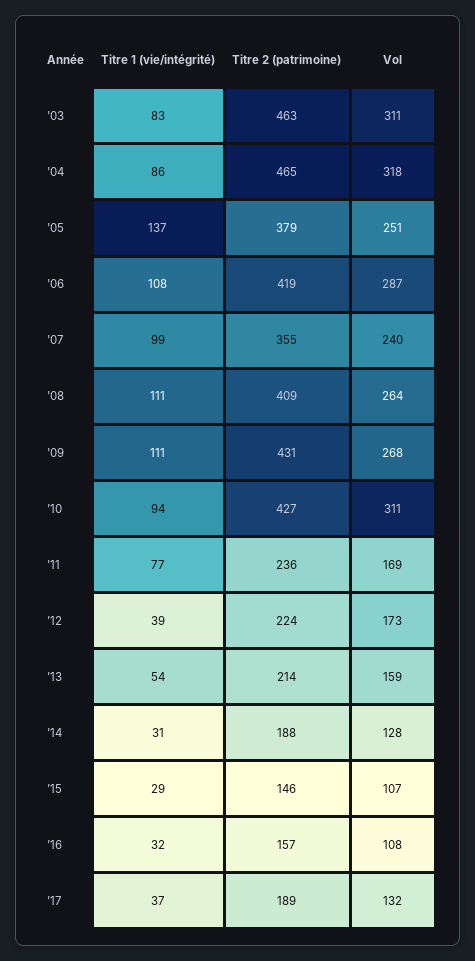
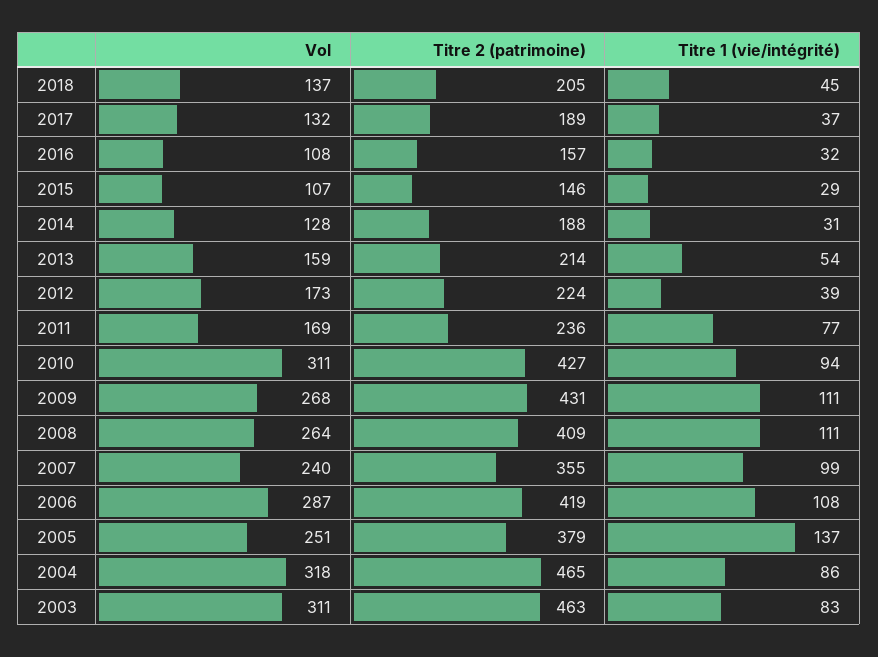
  {
    "Titre 1 (vie/intégrité)": {
      "'03": 83,
      "'04": 86,
      "'05": 137,
      "'06": 108,
      "'07": 99,
      "'08": 111,
      "'09": 111,
      "'10": 94,
      "'11": 77,
      "'12": 39,
      "'13": 54,
      "'14": 31,
      "'15": 29,
      "'16": 32,
-     "'17": 37
+     "'17": 37,
+     "2018": 45
    },
    "Titre 2 (patrimoine)": {
      "'03": 463,
      "'04": 465,
      "'05": 379,
      "'06": 419,
      "'07": 355,
      "'08": 409,
      "'09": 431,
      "'10": 427,
      "'11": 236,
      "'12": 224,
      "'13": 214,
      "'14": 188,
      "'15": 146,
      "'16": 157,
-     "'17": 189
+     "'17": 189,
+     "2018": 205
    },
    "Vol": {
      "'03": 311,
      "'04": 318,
      "'05": 251,
      "'06": 287,
      "'07": 240,
      "'08": 264,
      "'09": 268,
      "'10": 311,
      "'11": 169,
      "'12": 173,
      "'13": 159,
      "'14": 128,
      "'15": 107,
      "'16": 108,
-     "'17": 132
+     "'17": 132,
+     "2018": 137
    }
  }

